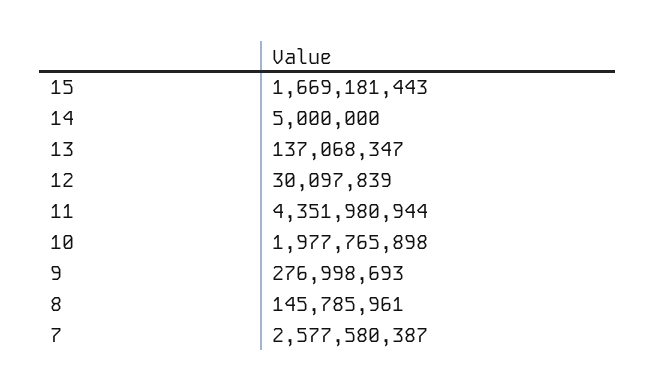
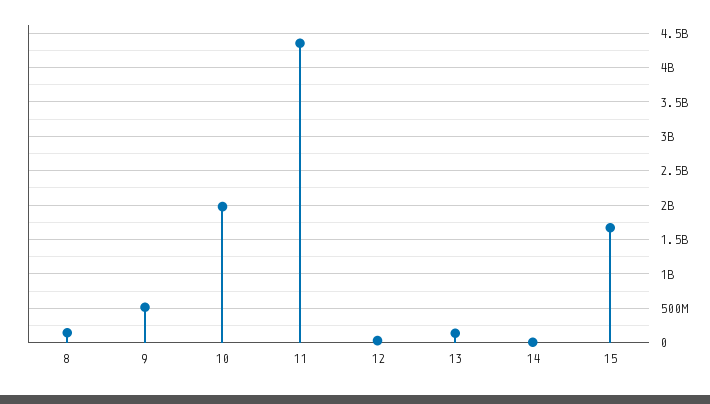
  {
    "15": 1669181443,
    "14": 5000000,
    "13": 137068347,
    "12": 30097839,
    "11": 4351980944,
    "10": 1977765898,
-   "9": 276998693,
+   "9": 500000000,
-   "8": 145785961,
+   "8": 145785961
-   "7": 2577580387
  }

